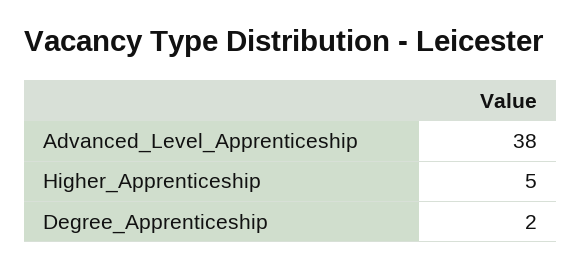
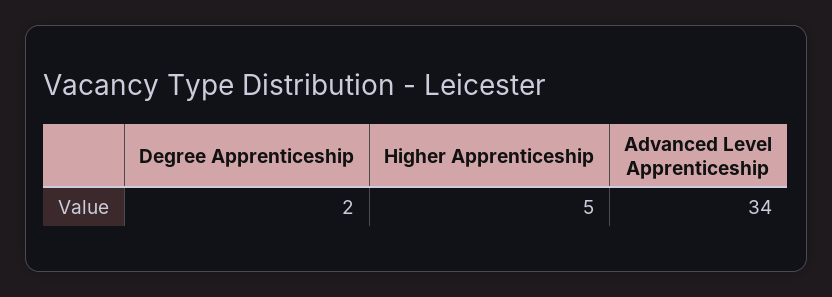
  {
-   "Advanced_Level_Apprenticeship": 38,
+   "Advanced_Level_Apprenticeship": 34,
    "Higher_Apprenticeship": 5,
    "Degree_Apprenticeship": 2
  }

